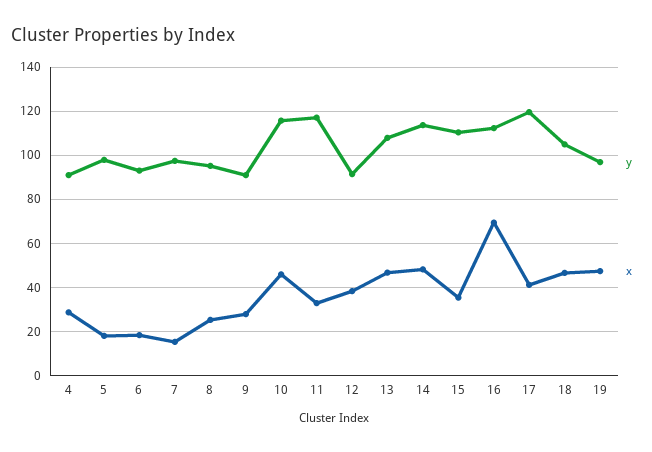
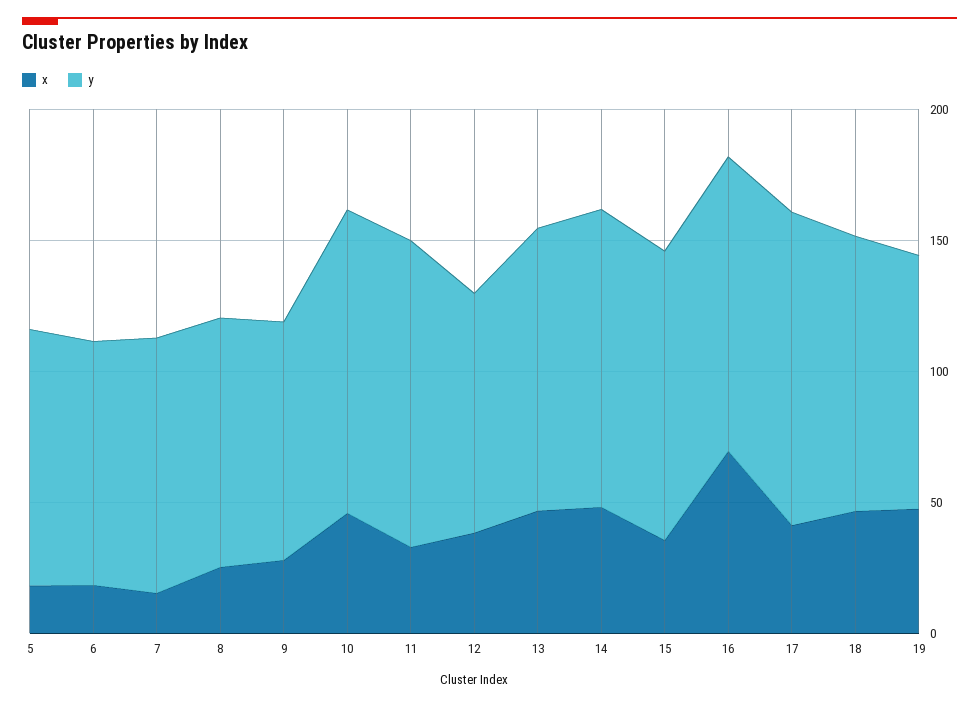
  {
    "y": {
-     "4": 90,
      "5": 100,
      "6": 95,
      "7": 95,
      "8": 95,
      "9": 90,
      "10": 115,
      "11": 115,
      "12": 90,
      "13": 110,
      "14": 115,
      "15": 110,
      "16": 110,
      "17": 120,
      "18": 105,
      "19": 95
    },
    "x": {
-     "4": 30,
      "5": 20,
      "6": 20,
      "7": 15,
      "8": 25,
      "9": 30,
      "10": 45,
      "11": 35,
      "12": 40,
      "13": 45,
      "14": 50,
      "15": 35,
      "16": 70,
      "17": 40,
      "18": 45,
      "19": 45
    }
  }

